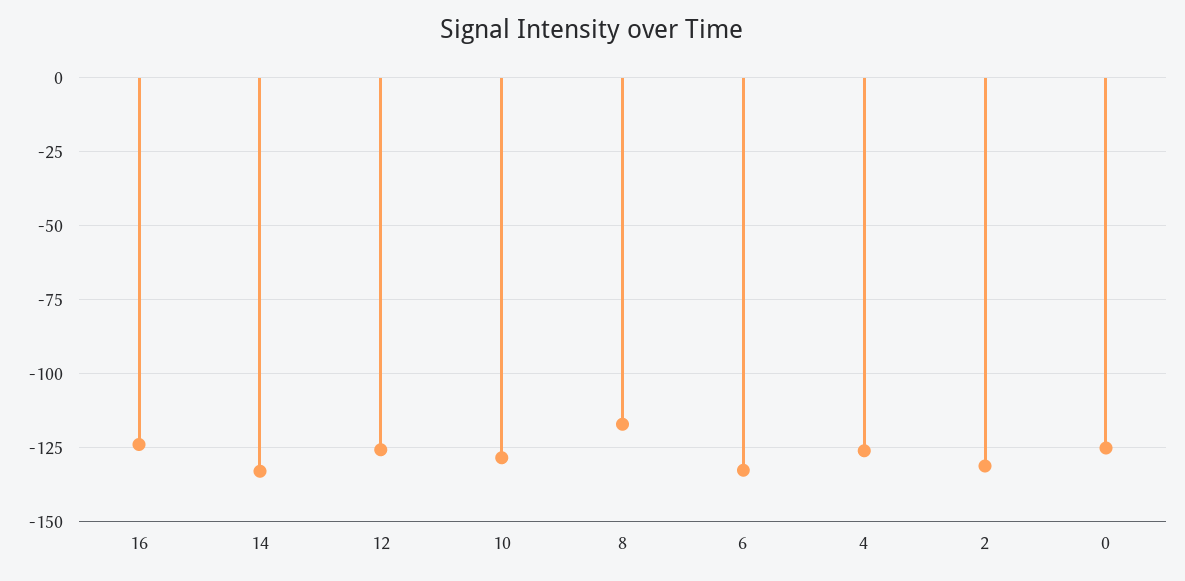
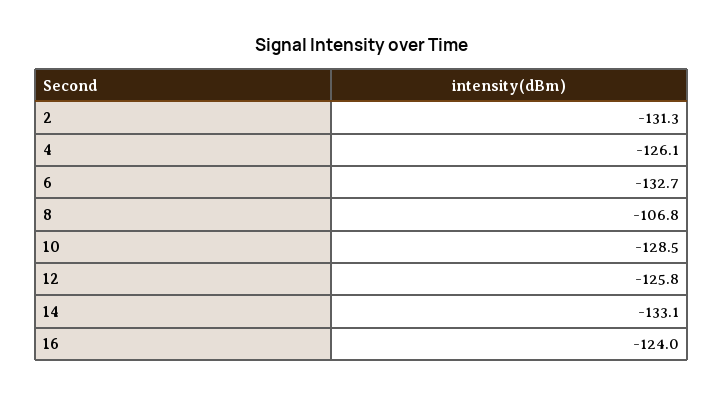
  {
    "16": -124,
    "14": -133.1,
    "12": -125.8,
    "10": -128.5,
-   "8": -117.5,
+   "8": -106.8,
    "6": -132.7,
    "4": -126.1,
-   "2": -131.3,
+   "2": -131.3
-   "0": -125
  }

